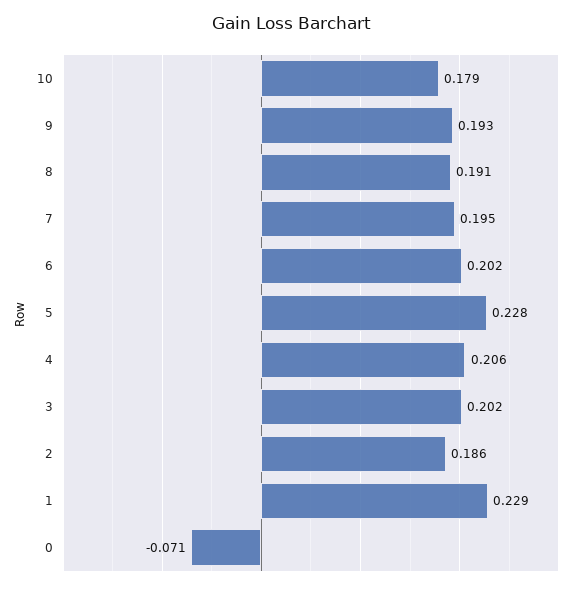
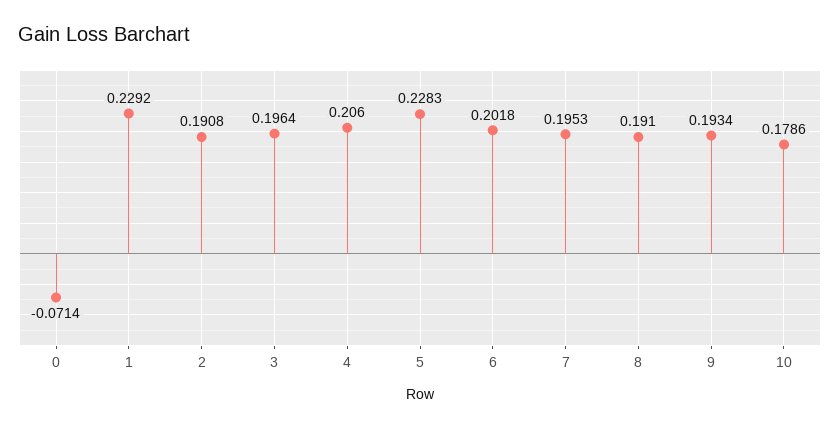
  {
    "10": 0.1786,
    "9": 0.1934,
    "8": 0.191,
    "7": 0.1953,
    "6": 0.2018,
    "5": 0.2283,
    "4": 0.206,
-   "3": 0.202,
+   "3": 0.1964,
-   "2": 0.186,
+   "2": 0.1908,
    "1": 0.2292,
    "0": -0.0714
  }

